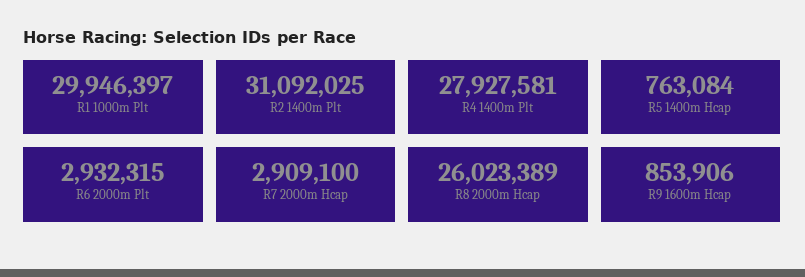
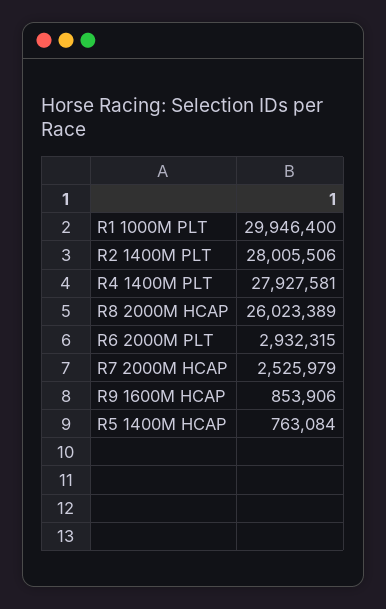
  {
-   "R1 1000m Plt": 29946397,
+   "R1 1000m Plt": 29946400,
-   "R2 1400m Plt": 31092025,
+   "R2 1400m Plt": 28005506,
    "R4 1400m Plt": 27927581,
    "R5 1400m Hcap": 763084,
    "R6 2000m Plt": 2932315,
-   "R7 2000m Hcap": 2909100,
+   "R7 2000m Hcap": 2525979,
    "R8 2000m Hcap": 26023389,
    "R9 1600m Hcap": 853906
  }

